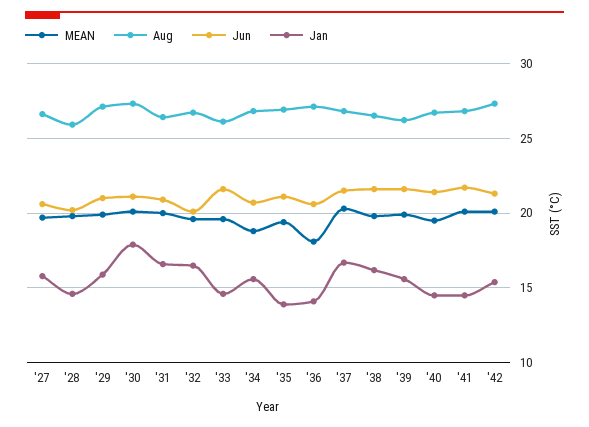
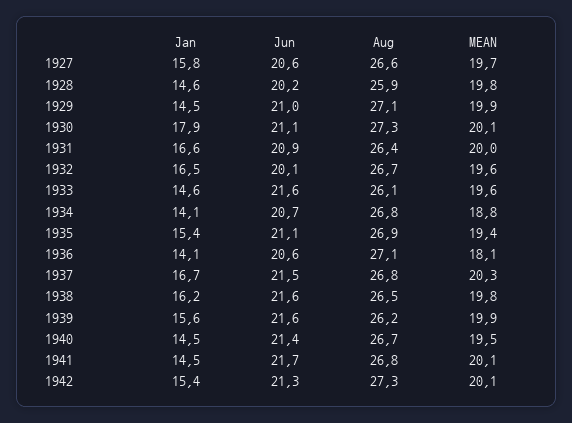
  {
    "MEAN": {
      "'27": 19.7,
      "'28": 19.8,
      "'29": 19.9,
      "'30": 20.1,
      "'31": 20,
      "'32": 19.6,
      "'33": 19.6,
      "'34": 18.8,
      "'35": 19.4,
      "'36": 18.1,
      "'37": 20.3,
      "'38": 19.8,
      "'39": 19.9,
      "'40": 19.5,
      "'41": 20.1,
      "'42": 20.1
    },
    "Aug": {
      "'27": 26.6,
      "'28": 25.9,
      "'29": 27.1,
      "'30": 27.3,
      "'31": 26.4,
      "'32": 26.7,
      "'33": 26.1,
      "'34": 26.8,
      "'35": 26.9,
      "'36": 27.1,
      "'37": 26.8,
      "'38": 26.5,
      "'39": 26.2,
      "'40": 26.7,
      "'41": 26.8,
      "'42": 27.3
    },
    "Jun": {
      "'27": 20.6,
      "'28": 20.2,
      "'29": 21,
      "'30": 21.1,
      "'31": 20.9,
      "'32": 20.1,
      "'33": 21.6,
      "'34": 20.7,
      "'35": 21.1,
      "'36": 20.6,
      "'37": 21.5,
      "'38": 21.6,
      "'39": 21.6,
      "'40": 21.4,
      "'41": 21.7,
      "'42": 21.3
    },
    "Jan": {
      "'27": 15.8,
      "'28": 14.6,
-     "'29": 16,
+     "'29": 14.5,
      "'30": 17.9,
      "'31": 16.6,
      "'32": 16.5,
      "'33": 14.6,
-     "'34": 15.5,
+     "'34": 14.1,
-     "'35": 14,
+     "'35": 15.4,
      "'36": 14.1,
      "'37": 16.7,
      "'38": 16.2,
      "'39": 15.6,
      "'40": 14.5,
      "'41": 14.5,
      "'42": 15.4
    }
  }

